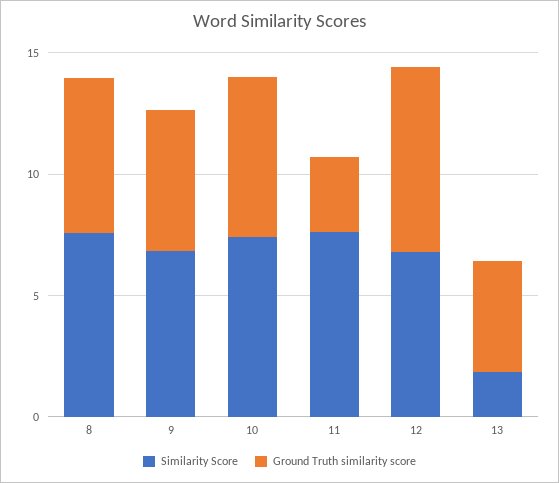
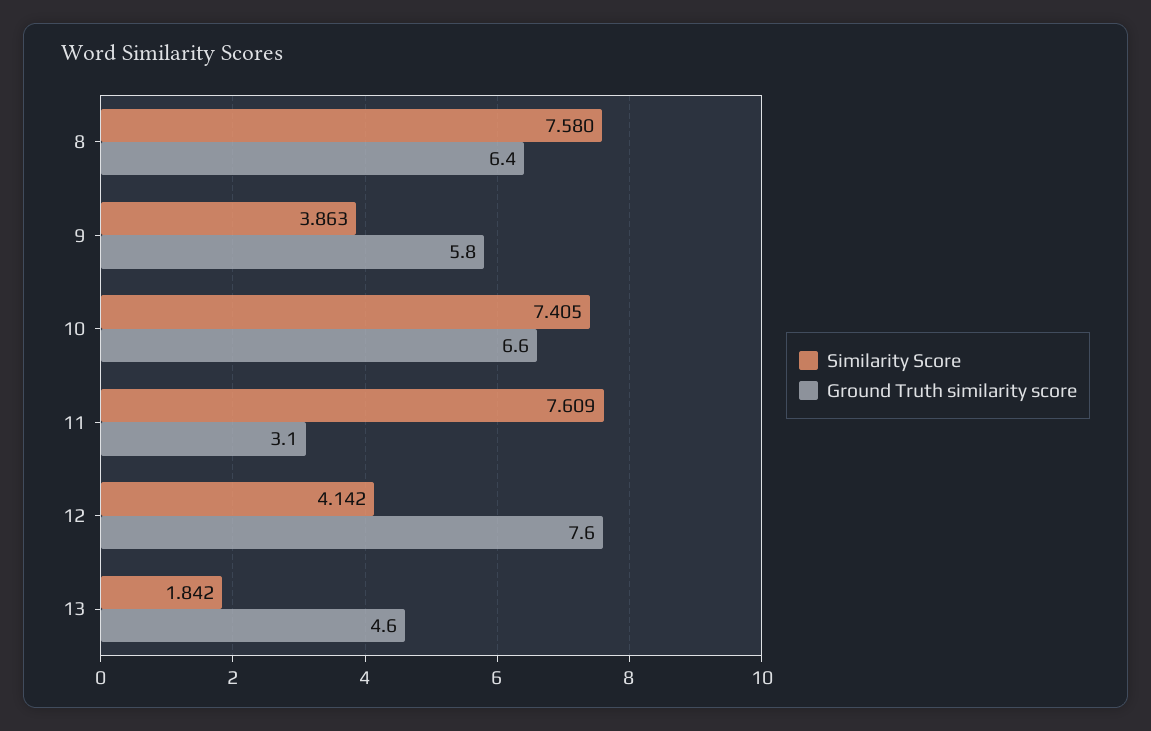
  {
    "Similarity Score": {
      "8": 7.58,
-     "9": 7,
+     "9": 3.863,
      "10": 7.405,
      "11": 7.609,
-     "12": 7,
+     "12": 4.142,
      "13": 1.842
    },
    "Ground Truth similarity score": {
      "8": 6.4,
      "9": 5.8,
      "10": 6.6,
      "11": 3.1,
      "12": 7.6,
      "13": 4.6
    }
  }

